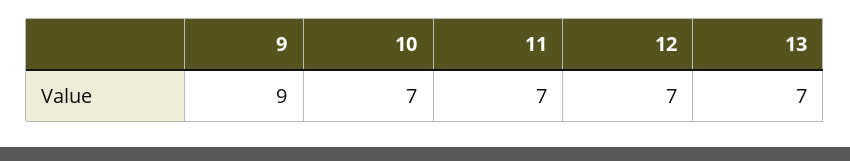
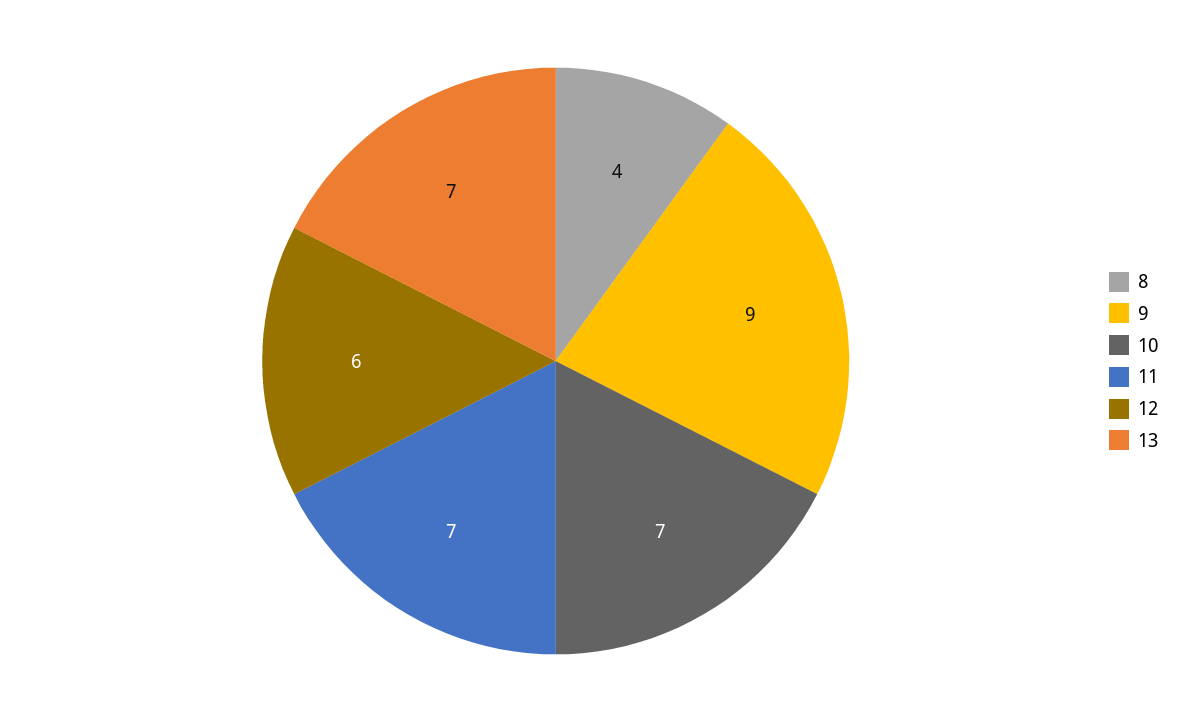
  {
    "9": 9,
    "10": 7,
    "11": 7,
-   "12": 7,
+   "12": 6,
-   "13": 7
+   "13": 7,
+   "8": 4
  }

